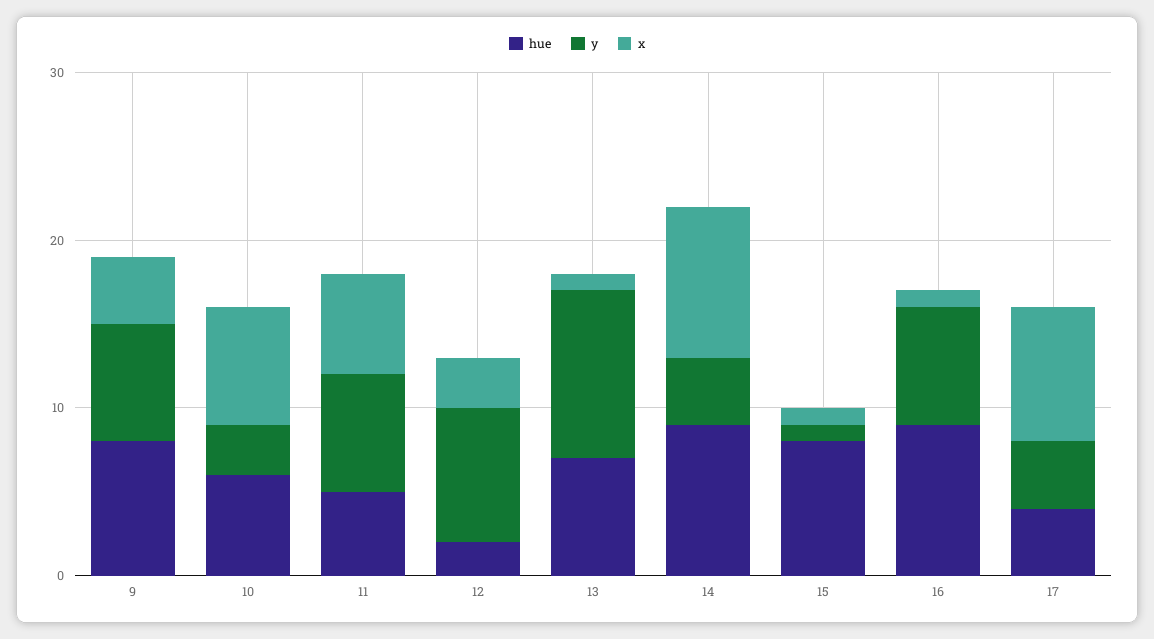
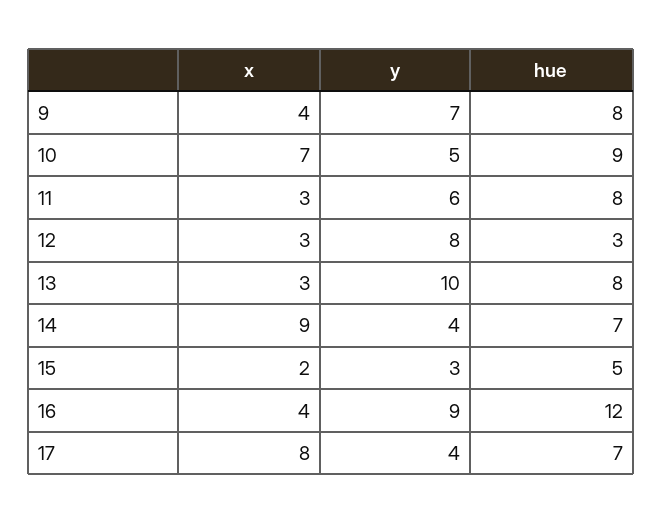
  {
    "hue": {
      "9": 8,
-     "10": 6,
+     "10": 9,
-     "11": 5,
+     "11": 8,
-     "12": 2,
+     "12": 3,
-     "13": 7,
+     "13": 8,
-     "14": 9,
+     "14": 7,
-     "15": 8,
+     "15": 5,
-     "16": 9,
+     "16": 12,
-     "17": 4
+     "17": 7
    },
    "y": {
      "9": 7,
-     "10": 3,
+     "10": 5,
-     "11": 7,
+     "11": 6,
      "12": 8,
      "13": 10,
      "14": 4,
-     "15": 1,
+     "15": 3,
-     "16": 7,
+     "16": 9,
      "17": 4
    },
    "x": {
      "9": 4,
      "10": 7,
-     "11": 6,
+     "11": 3,
      "12": 3,
-     "13": 1,
+     "13": 3,
      "14": 9,
-     "15": 1,
+     "15": 2,
-     "16": 1,
+     "16": 4,
      "17": 8
    }
  }

